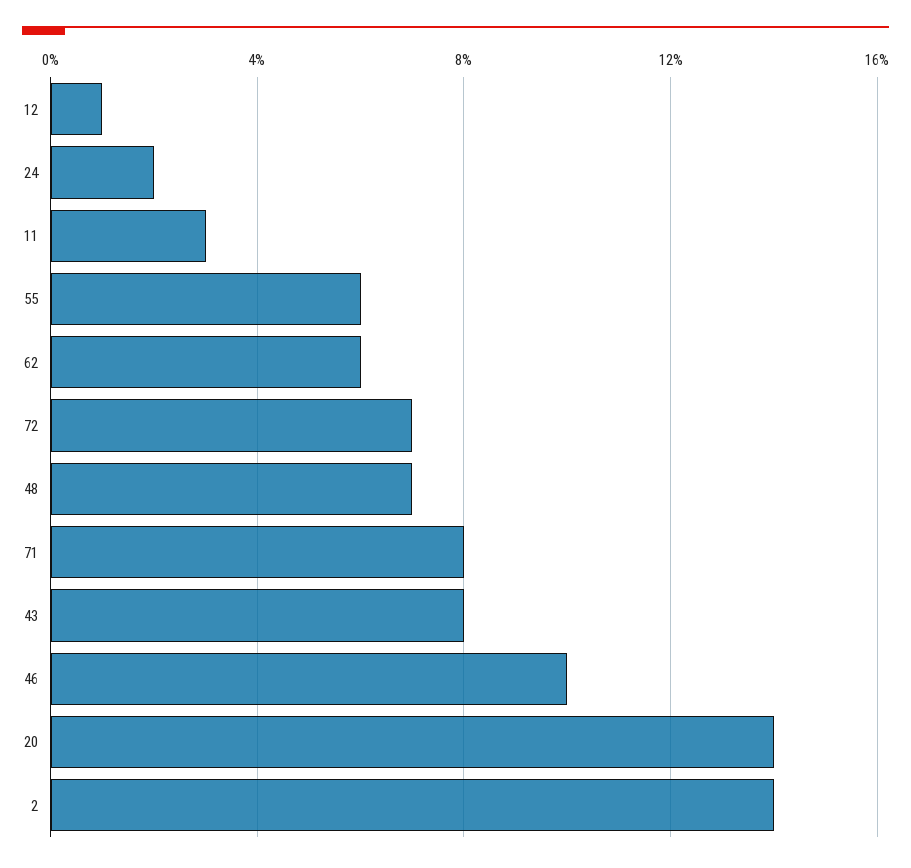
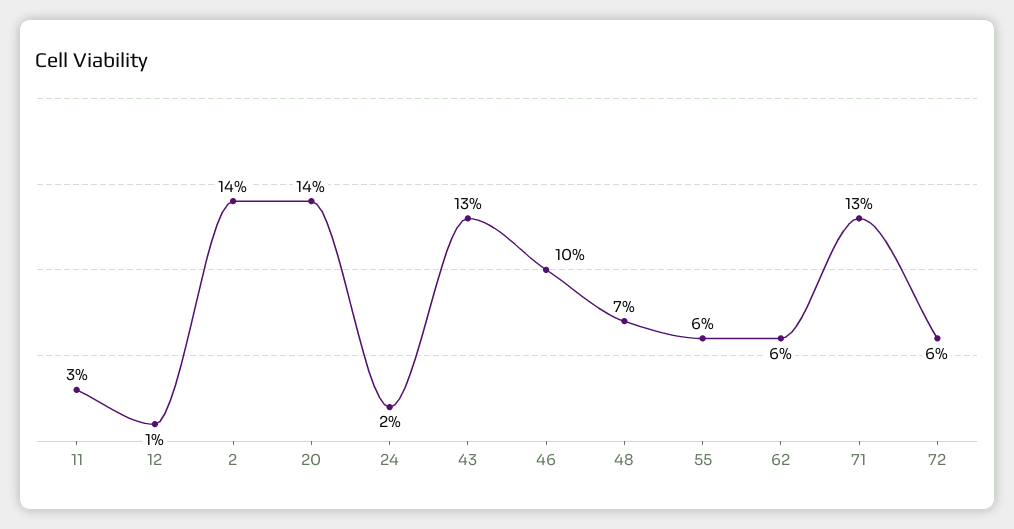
  {
    "12": 1,
    "24": 2,
    "11": 3,
    "55": 6,
    "62": 6,
-   "72": 7,
+   "72": 6,
    "48": 7,
-   "71": 8,
+   "71": 13,
-   "43": 8,
+   "43": 13,
    "46": 10,
    "20": 14,
    "2": 14
  }

